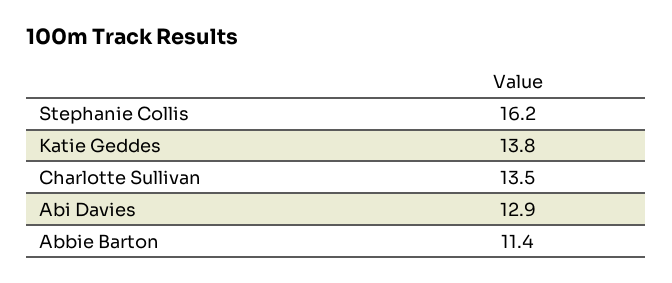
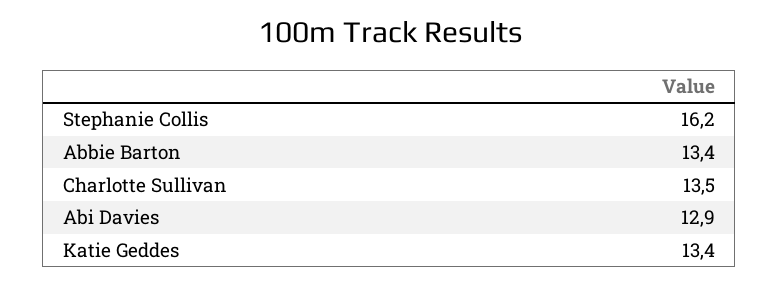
  {
    "Stephanie Collis": 16.2,
-   "Katie Geddes": 13.8,
+   "Katie Geddes": 13.4,
    "Charlotte Sullivan": 13.5,
    "Abi Davies": 12.9,
-   "Abbie Barton": 11.4
+   "Abbie Barton": 13.4
  }

